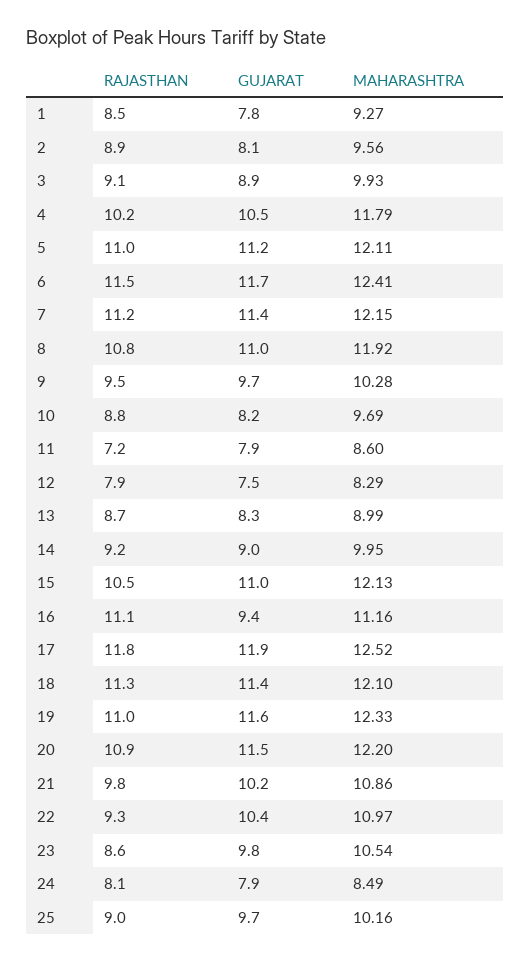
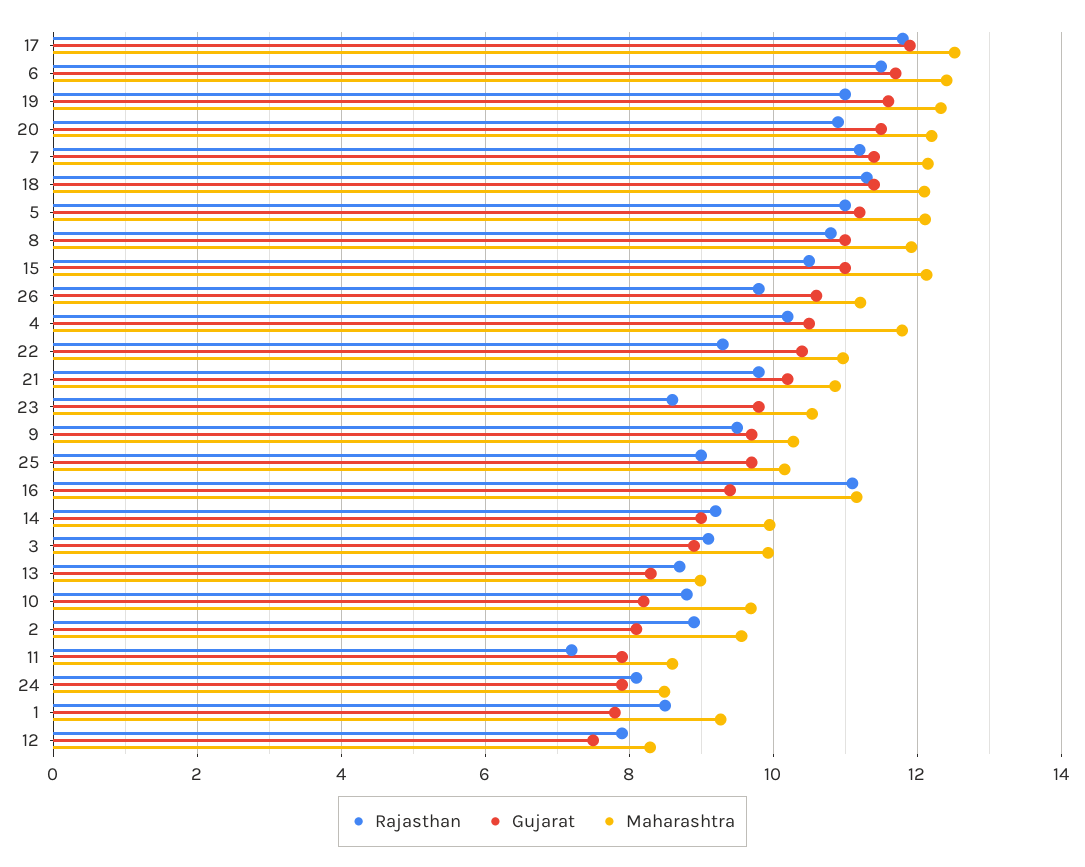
  {
    "RAJASTHAN": {
      "1": 8.5,
      "2": 8.9,
      "3": 9.1,
      "4": 10.2,
      "5": 11,
      "6": 11.5,
      "7": 11.2,
      "8": 10.8,
      "9": 9.5,
      "10": 8.8,
      "11": 7.2,
      "12": 7.9,
      "13": 8.7,
      "14": 9.2,
      "15": 10.5,
      "16": 11.1,
      "17": 11.8,
      "18": 11.3,
      "19": 11,
      "20": 10.9,
      "21": 9.8,
      "22": 9.3,
      "23": 8.6,
      "24": 8.1,
-     "25": 9
+     "25": 9,
+     "26": 9.8
    },
    "GUJARAT": {
      "1": 7.8,
      "2": 8.1,
      "3": 8.9,
      "4": 10.5,
      "5": 11.2,
      "6": 11.7,
      "7": 11.4,
      "8": 11,
      "9": 9.7,
      "10": 8.2,
      "11": 7.9,
      "12": 7.5,
      "13": 8.3,
      "14": 9,
      "15": 11,
      "16": 9.4,
      "17": 11.9,
      "18": 11.4,
      "19": 11.6,
      "20": 11.5,
      "21": 10.2,
      "22": 10.4,
      "23": 9.8,
      "24": 7.9,
-     "25": 9.7
+     "25": 9.7,
+     "26": 10.6
    },
    "MAHARASHTRA": {
      "1": 9.27,
      "2": 9.56,
      "3": 9.93,
      "4": 11.79,
      "5": 12.11,
      "6": 12.41,
      "7": 12.15,
      "8": 11.92,
      "9": 10.28,
      "10": 9.69,
      "11": 8.6,
      "12": 8.29,
      "13": 8.99,
      "14": 9.95,
      "15": 12.13,
      "16": 11.16,
      "17": 12.52,
      "18": 12.1,
      "19": 12.33,
      "20": 12.2,
      "21": 10.86,
      "22": 10.97,
      "23": 10.54,
      "24": 8.49,
-     "25": 10.16
+     "25": 10.16,
+     "26": 11.2
    }
  }

